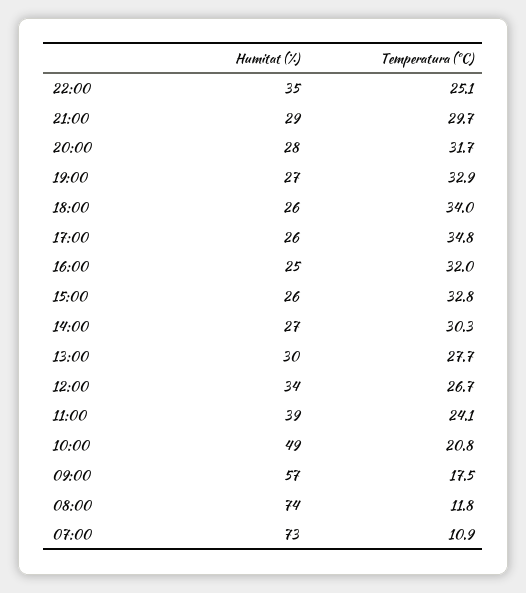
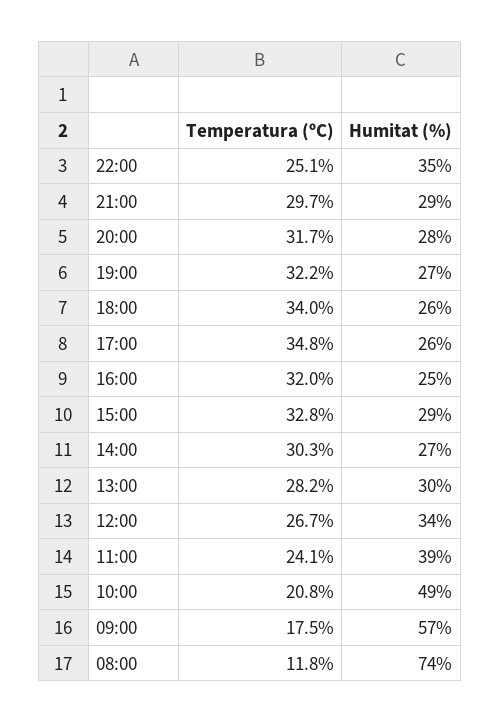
  {
    "Humitat (%)": {
      "22:00": 35,
      "21:00": 29,
      "20:00": 28,
      "19:00": 27,
      "18:00": 26,
      "17:00": 26,
      "16:00": 25,
-     "15:00": 26,
+     "15:00": 29,
      "14:00": 27,
      "13:00": 30,
      "12:00": 34,
      "11:00": 39,
      "10:00": 49,
      "09:00": 57,
-     "08:00": 74,
+     "08:00": 74
-     "07:00": 73
    },
    "Temperatura (ºC)": {
      "22:00": 25.1,
      "21:00": 29.7,
      "20:00": 31.7,
-     "19:00": 32.9,
+     "19:00": 32.2,
      "18:00": 34,
      "17:00": 34.8,
      "16:00": 32,
      "15:00": 32.8,
      "14:00": 30.3,
-     "13:00": 27.7,
+     "13:00": 28.2,
      "12:00": 26.7,
      "11:00": 24.1,
      "10:00": 20.8,
      "09:00": 17.5,
-     "08:00": 11.8,
+     "08:00": 11.8
-     "07:00": 10.9
    }
  }

